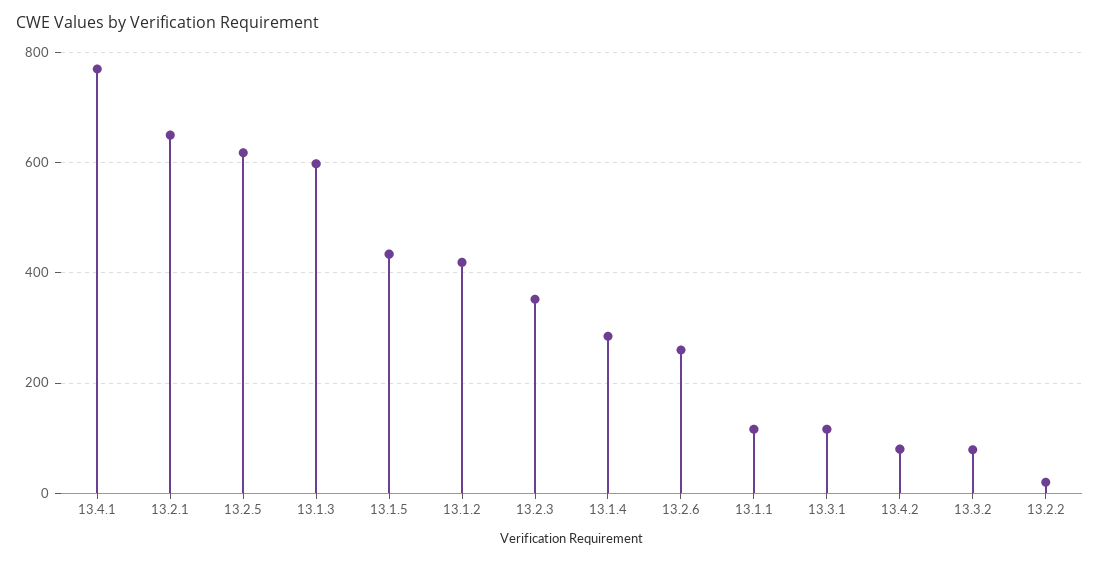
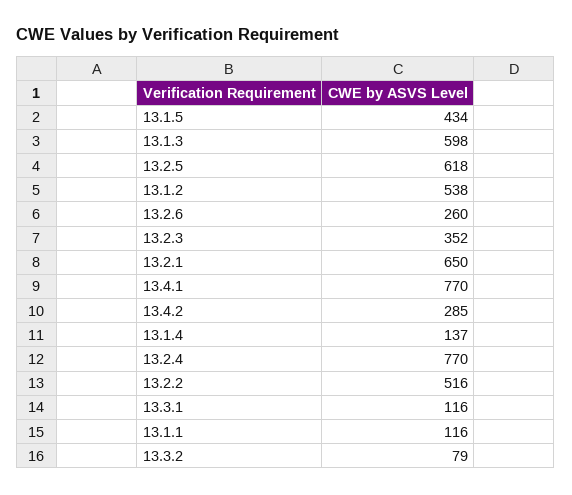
  {
    "13.4.1": 770,
    "13.2.1": 650,
    "13.2.5": 618,
    "13.1.3": 598,
    "13.1.5": 434,
-   "13.1.2": 420,
+   "13.1.2": 538,
    "13.2.3": 352,
-   "13.1.4": 280,
+   "13.1.4": 137,
    "13.2.6": 260,
    "13.1.1": 116,
    "13.3.1": 116,
-   "13.4.2": 80,
+   "13.4.2": 285,
    "13.3.2": 79,
-   "13.2.2": 20
+   "13.2.2": 516,
+   "13.2.4": 770
  }

